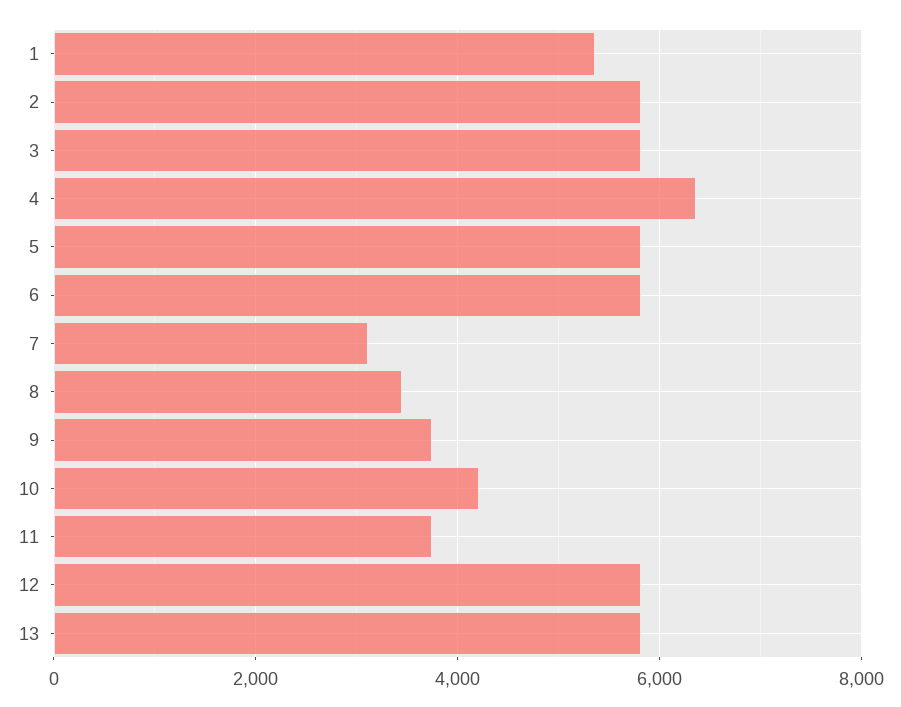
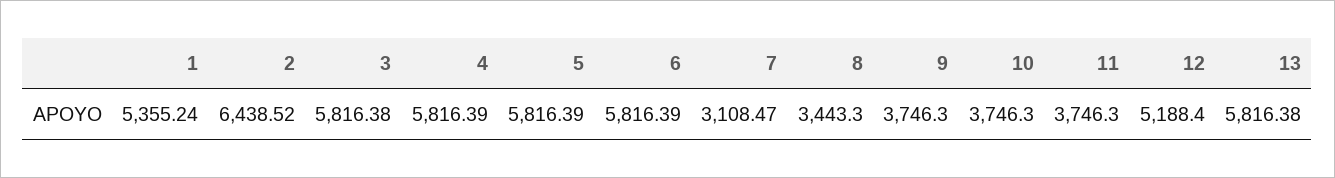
  {
    "1": 5355.24,
-   "2": 5800,
+   "2": 6438.52,
    "3": 5816.38,
-   "4": 6400,
+   "4": 5816.39,
    "5": 5816.39,
    "6": 5816.39,
    "7": 3108.47,
    "8": 3443.3,
    "9": 3746.3,
-   "10": 4200,
+   "10": 3746.3,
    "11": 3746.3,
-   "12": 5800,
+   "12": 5188.4,
    "13": 5816.38
  }

